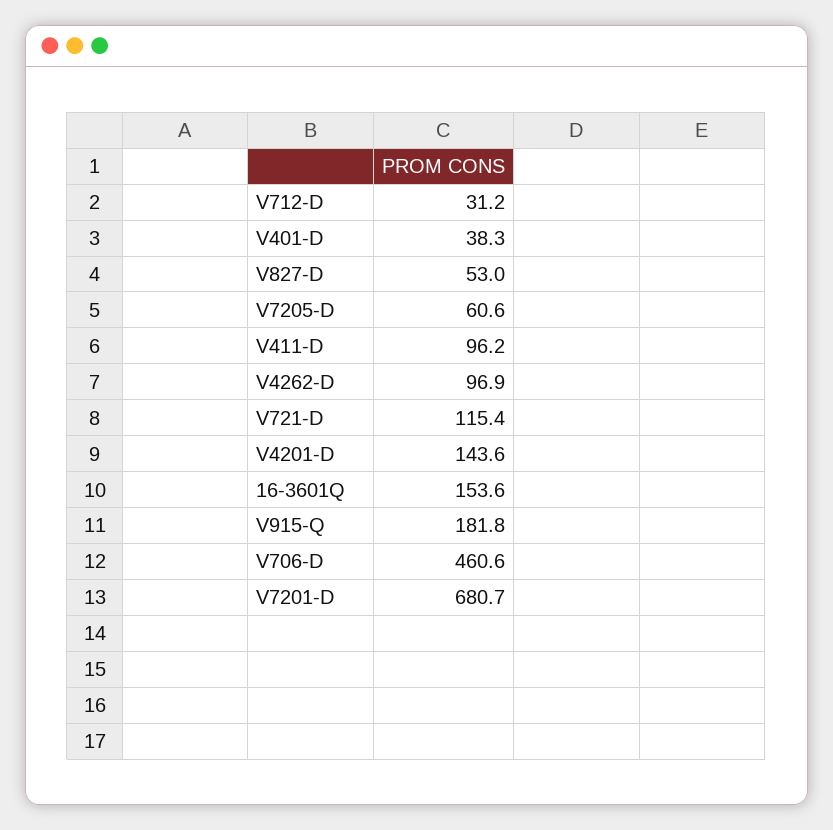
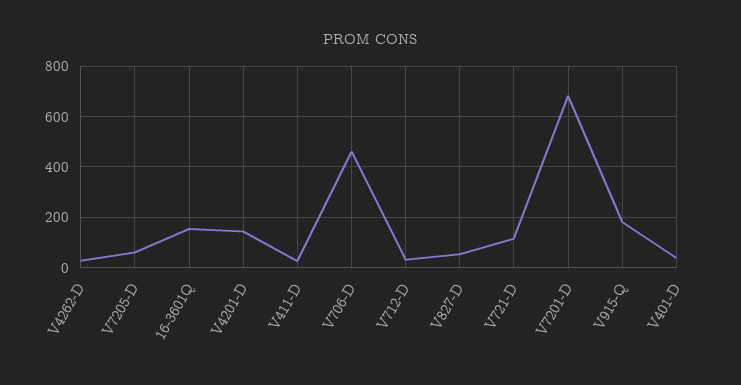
  {
    "V712-D": 31.2,
    "V401-D": 38.3,
    "V827-D": 53,
    "V7205-D": 60.6,
-   "V411-D": 96.2,
+   "V411-D": 25,
-   "V4262-D": 96.9,
+   "V4262-D": 25,
    "V721-D": 115.4,
    "V4201-D": 143.6,
    "16-3601Q": 153.6,
    "V915-Q": 181.8,
    "V706-D": 460.6,
    "V7201-D": 680.7
  }

